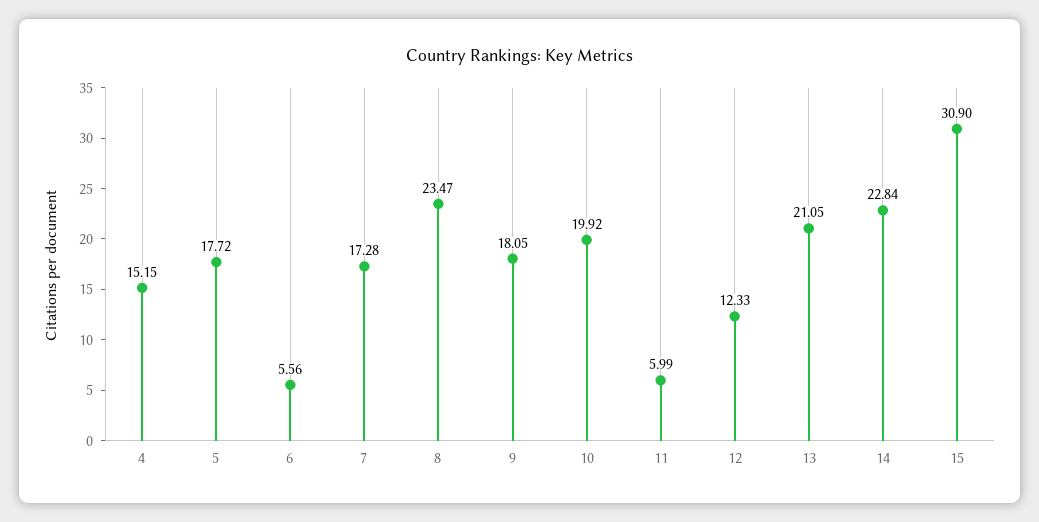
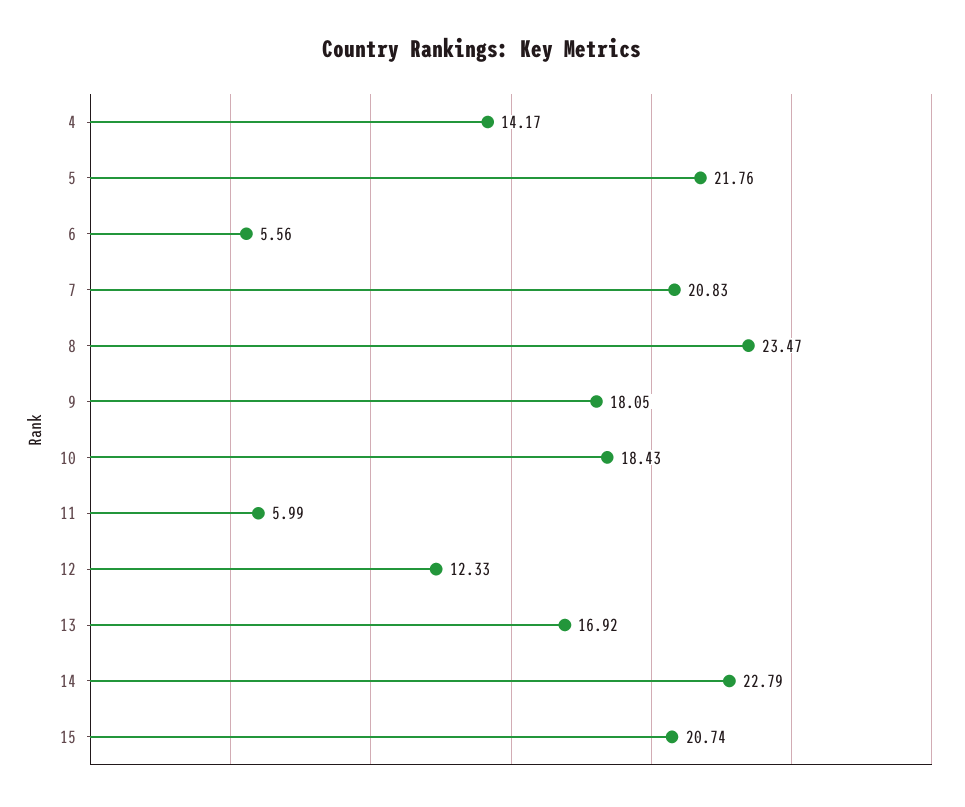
  {
-   "4": 15.15,
+   "4": 14.17,
-   "5": 17.72,
+   "5": 21.76,
    "6": 5.56,
-   "7": 17.28,
+   "7": 20.83,
    "8": 23.47,
    "9": 18.05,
-   "10": 19.92,
+   "10": 18.43,
    "11": 5.99,
    "12": 12.33,
-   "13": 21.05,
+   "13": 16.92,
-   "14": 22.84,
+   "14": 22.79,
-   "15": 30.9
+   "15": 20.74
  }

